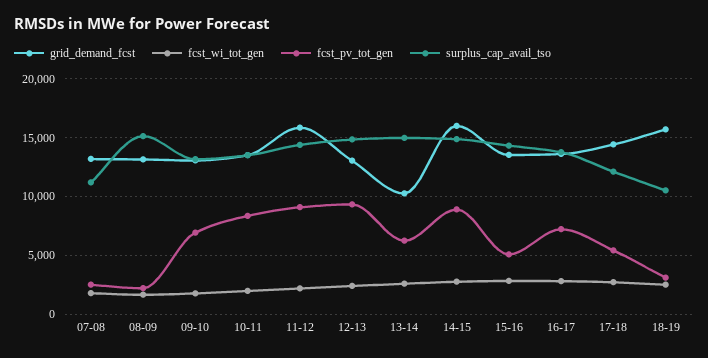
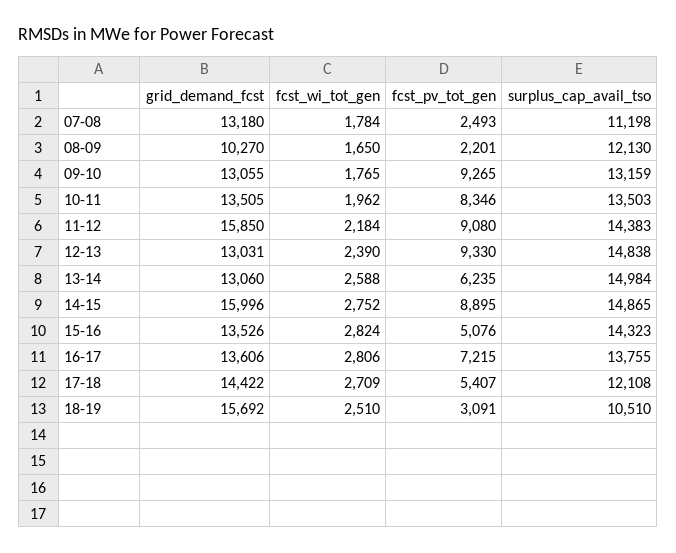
  {
    "grid_demand_fcst": {
      "07-08": 13180,
-     "08-09": 13000,
+     "08-09": 10270,
      "09-10": 13055,
      "10-11": 13505,
      "11-12": 15850,
      "12-13": 13031,
-     "13-14": 10000,
+     "13-14": 13060,
      "14-15": 15996,
      "15-16": 13526,
      "16-17": 13606,
      "17-18": 14422,
      "18-19": 15692
    },
    "fcst_wi_tot_gen": {
      "07-08": 1784,
      "08-09": 1650,
      "09-10": 1765,
      "10-11": 1962,
      "11-12": 2184,
      "12-13": 2390,
      "13-14": 2588,
      "14-15": 2752,
      "15-16": 2824,
      "16-17": 2806,
      "17-18": 2709,
      "18-19": 2510
    },
    "fcst_pv_tot_gen": {
      "07-08": 2493,
      "08-09": 2201,
-     "09-10": 7000,
+     "09-10": 9265,
      "10-11": 8346,
      "11-12": 9080,
      "12-13": 9330,
      "13-14": 6235,
      "14-15": 8895,
      "15-16": 5076,
      "16-17": 7215,
      "17-18": 5407,
      "18-19": 3091
    },
    "surplus_cap_avail_tso": {
      "07-08": 11198,
-     "08-09": 15000,
+     "08-09": 12130,
      "09-10": 13159,
      "10-11": 13503,
      "11-12": 14383,
      "12-13": 14838,
      "13-14": 14984,
      "14-15": 14865,
      "15-16": 14323,
      "16-17": 13755,
      "17-18": 12108,
      "18-19": 10510
    }
  }

